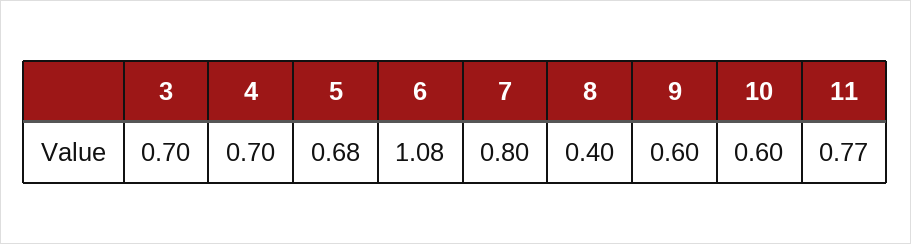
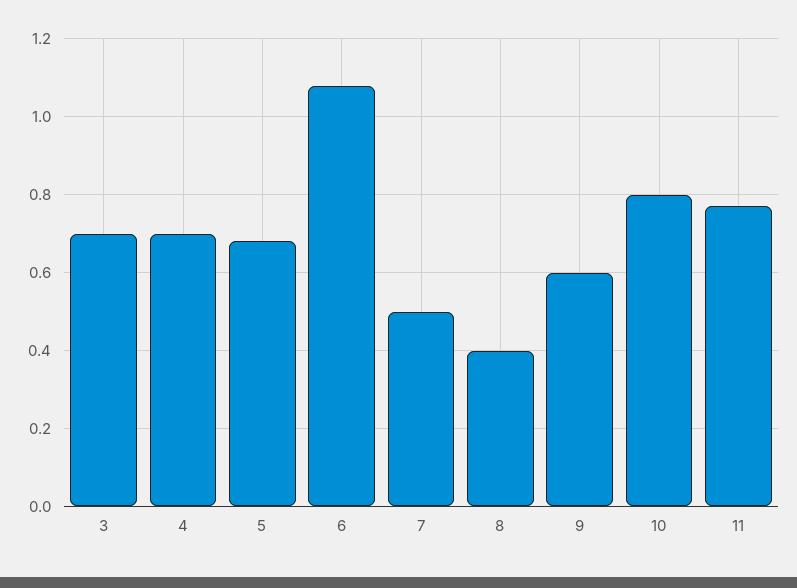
  {
    "3": 0.7,
    "4": 0.7,
    "5": 0.68,
    "6": 1.08,
-   "7": 0.8,
+   "7": 0.5,
    "8": 0.4,
    "9": 0.6,
-   "10": 0.6,
+   "10": 0.8,
    "11": 0.77
  }

